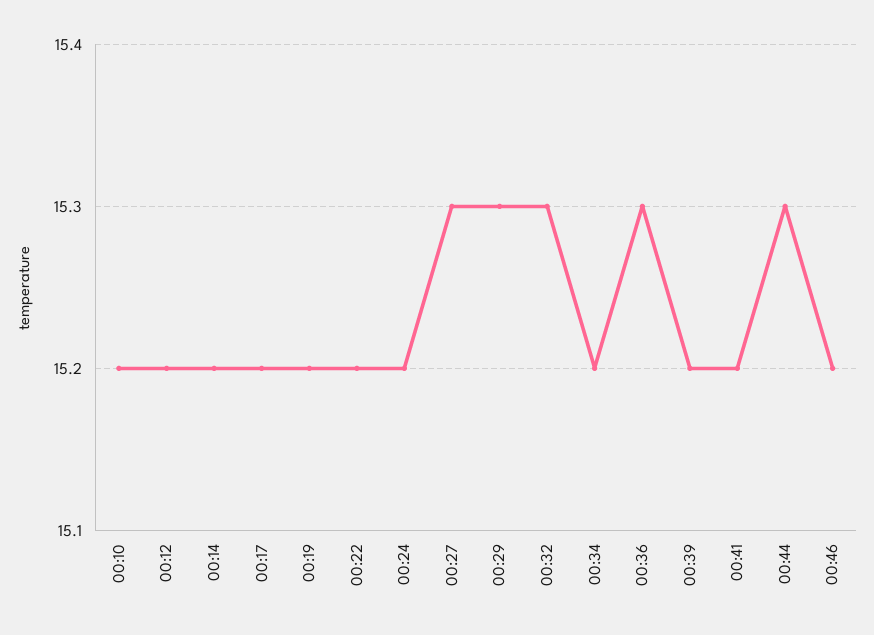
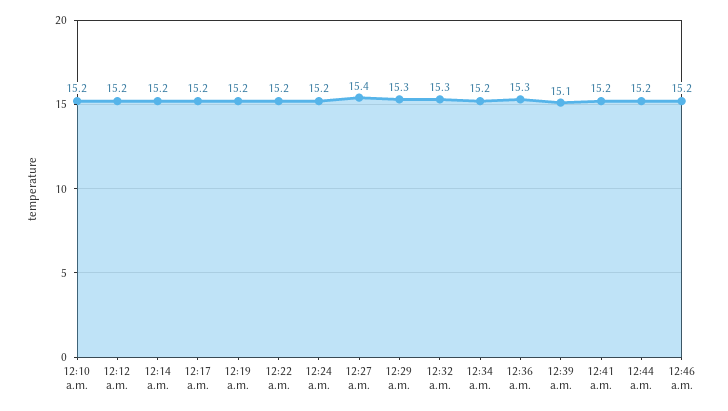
  {
    "00:10": 15.2,
    "00:12": 15.2,
    "00:14": 15.2,
    "00:17": 15.2,
    "00:19": 15.2,
    "00:22": 15.2,
    "00:24": 15.2,
-   "00:27": 15.3,
+   "00:27": 15.4,
    "00:29": 15.3,
    "00:32": 15.3,
    "00:34": 15.2,
    "00:36": 15.3,
-   "00:39": 15.2,
+   "00:39": 15.1,
    "00:41": 15.2,
-   "00:44": 15.3,
+   "00:44": 15.2,
    "00:46": 15.2
  }

